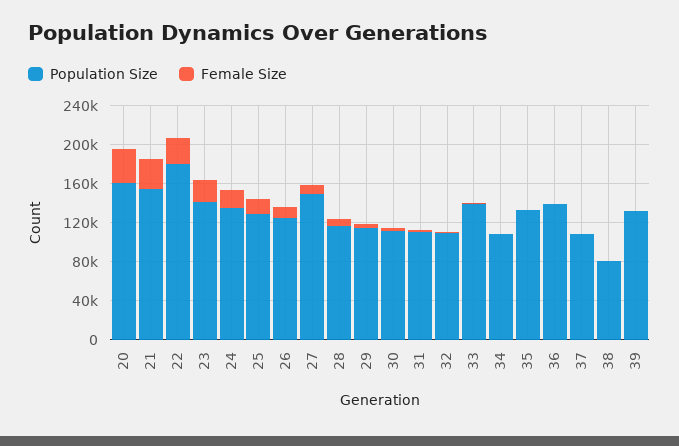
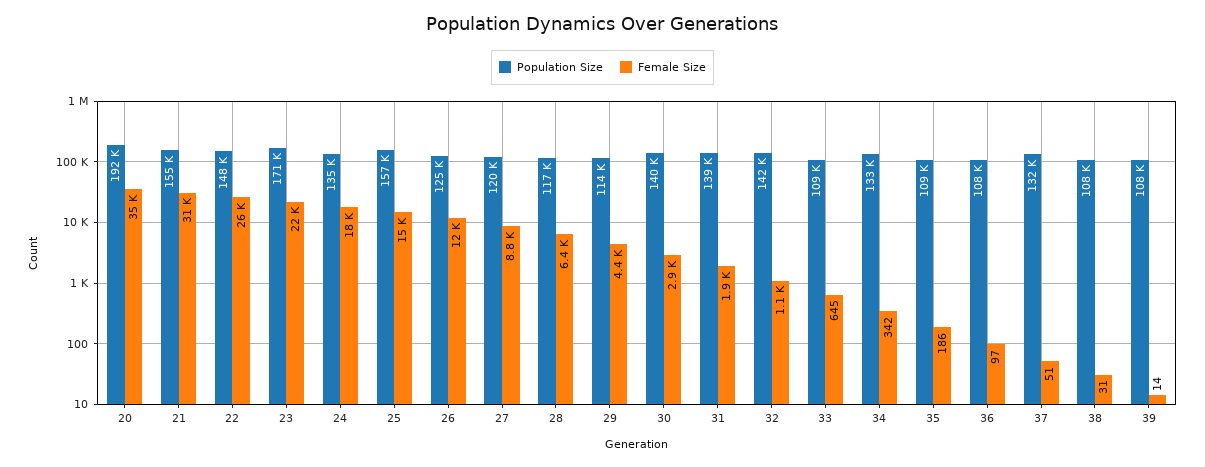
  {
    "Population Size": {
-     "20": 160000,
+     "20": 192000,
      "21": 155000,
-     "22": 180000,
+     "22": 148000,
-     "23": 140000,
+     "23": 171000,
      "24": 135000,
-     "25": 130000,
+     "25": 157000,
      "26": 125000,
-     "27": 150000,
+     "27": 120000,
      "28": 117000,
      "29": 114000,
-     "30": 110000,
+     "30": 140000,
-     "31": 110000,
+     "31": 139000,
-     "32": 110000,
+     "32": 142000,
-     "33": 140000,
+     "33": 109000,
-     "34": 110000,
+     "34": 133000,
-     "35": 130000,
+     "35": 109000,
-     "36": 140000,
+     "36": 108000,
-     "37": 110000,
+     "37": 132000,
-     "38": 80000,
+     "38": 108000,
-     "39": 130000
+     "39": 108000
    },
    "Female Size": {
      "20": 35000,
      "21": 31000,
      "22": 26000,
      "23": 22000,
      "24": 18000,
      "25": 15000,
      "26": 12000,
      "27": 8800,
      "28": 6400,
      "29": 4400,
      "30": 2900,
      "31": 1900,
      "32": 1100,
      "33": 645,
      "34": 342,
      "35": 186,
      "36": 97,
      "37": 51,
      "38": 31,
      "39": 14
    }
  }

